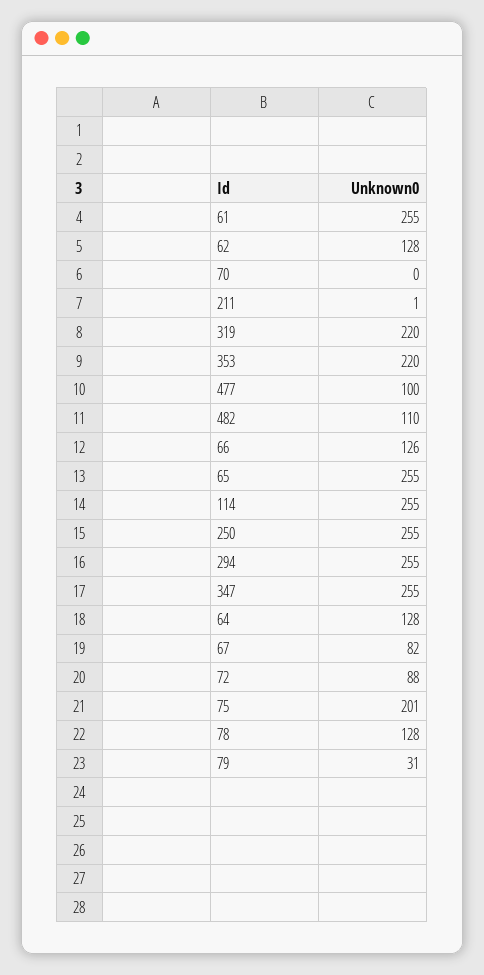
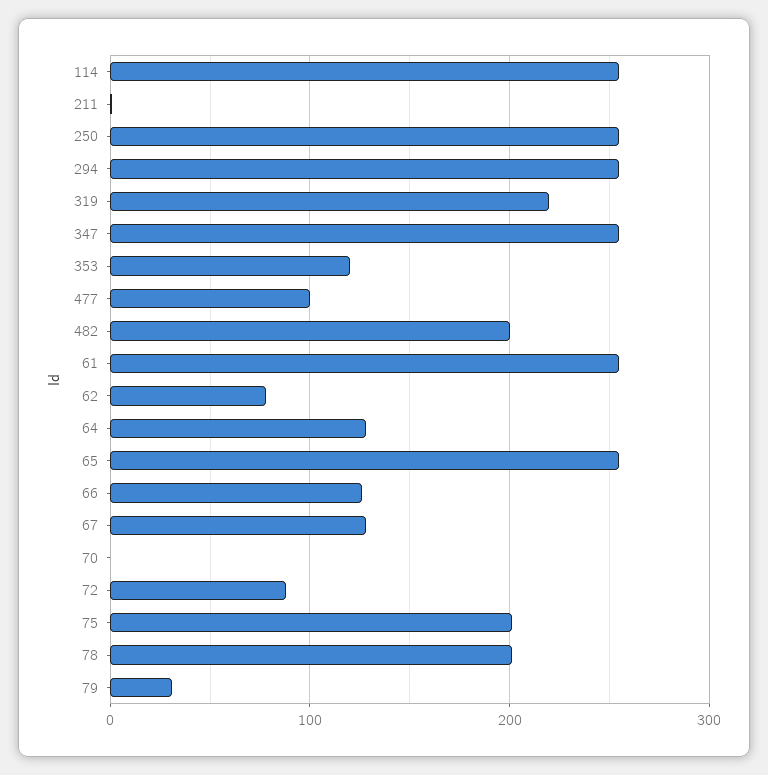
  {
    "61": 255,
-   "62": 128,
+   "62": 80,
    "70": 0,
    "211": 1,
    "319": 220,
-   "353": 220,
+   "353": 120,
    "477": 100,
-   "482": 110,
+   "482": 200,
    "66": 126,
    "65": 255,
    "114": 255,
    "250": 255,
    "294": 255,
    "347": 255,
    "64": 128,
-   "67": 82,
+   "67": 130,
    "72": 88,
    "75": 201,
-   "78": 128,
+   "78": 200,
    "79": 31
  }

